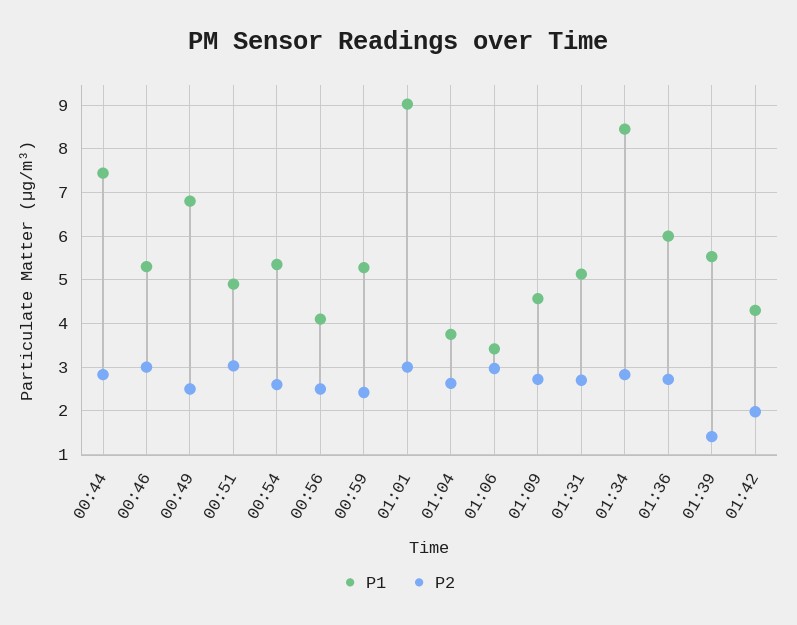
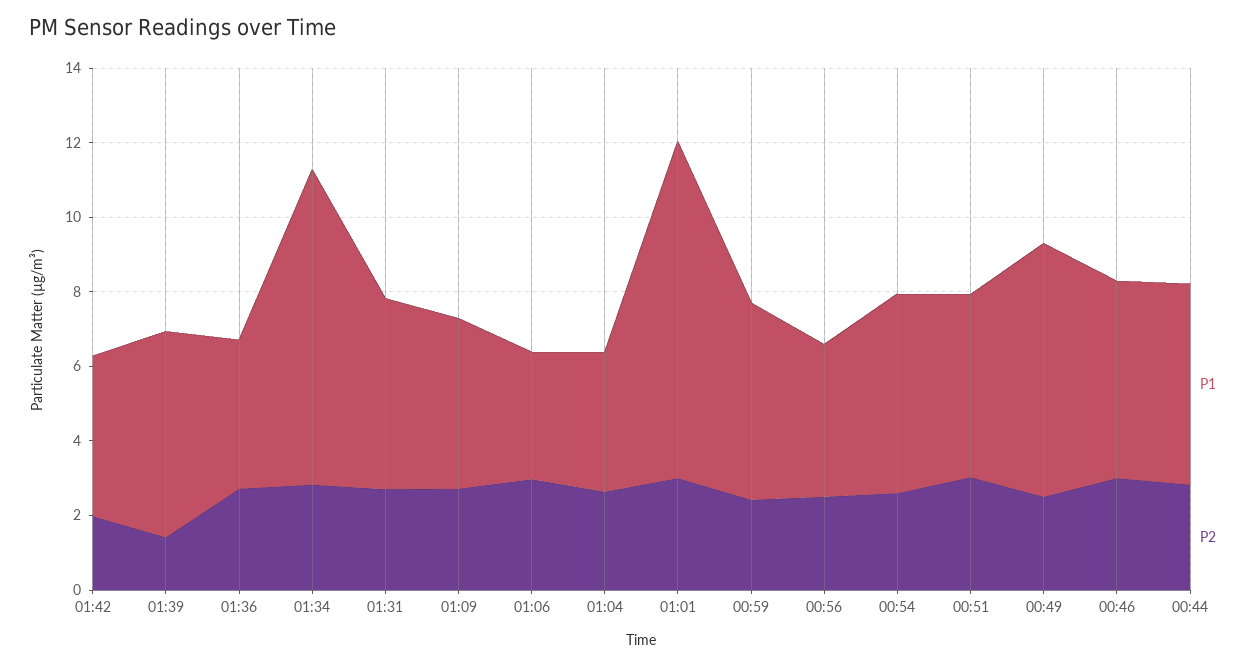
  {
    "P1": {
-     "00:44": 7.4,
+     "00:44": 5.5,
      "00:46": 5.4,
      "00:49": 6.8,
      "00:51": 5,
      "00:54": 5.4,
      "00:56": 4.2,
      "00:59": 5.2,
      "01:01": 9,
      "01:04": 3.8,
      "01:06": 3.4,
      "01:09": 4.6,
      "01:31": 5.2,
      "01:34": 8.4,
-     "01:36": 6,
+     "01:36": 4,
      "01:39": 5.6,
      "01:42": 4.4
    },
    "P2": {
      "00:44": 2.8,
      "00:46": 3,
      "00:49": 2.6,
      "00:51": 3,
      "00:54": 2.6,
      "00:56": 2.6,
      "00:59": 2.4,
      "01:01": 3,
      "01:04": 2.6,
      "01:06": 3,
      "01:09": 2.8,
      "01:31": 2.8,
      "01:34": 2.8,
      "01:36": 2.8,
      "01:39": 1.4,
      "01:42": 2
    }
  }

